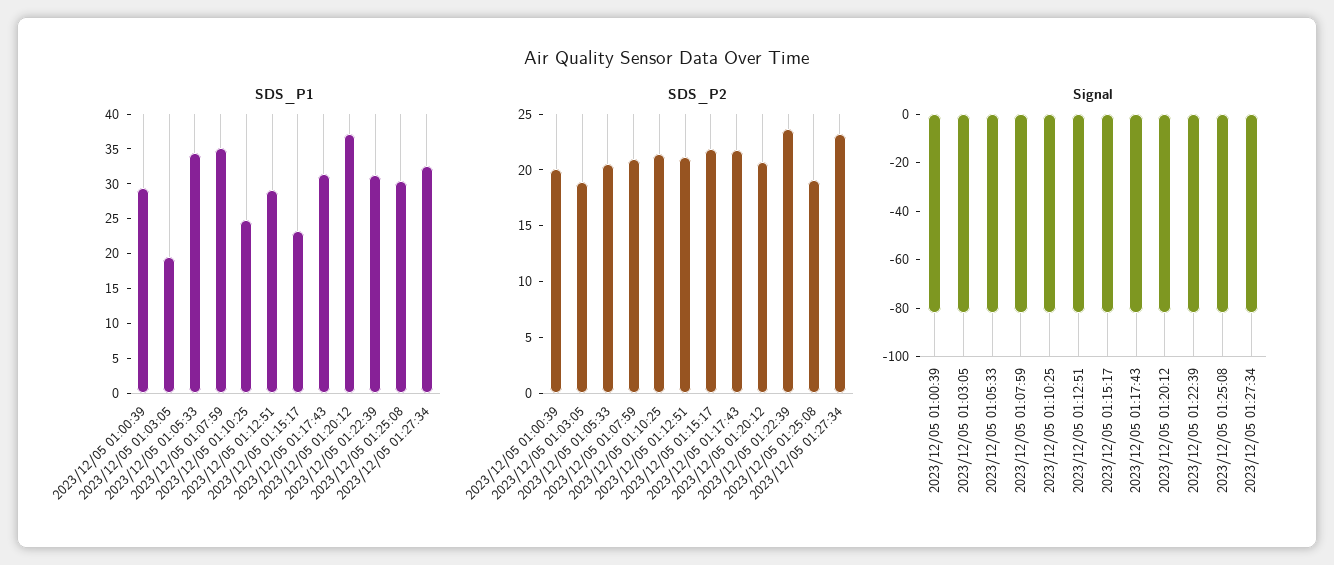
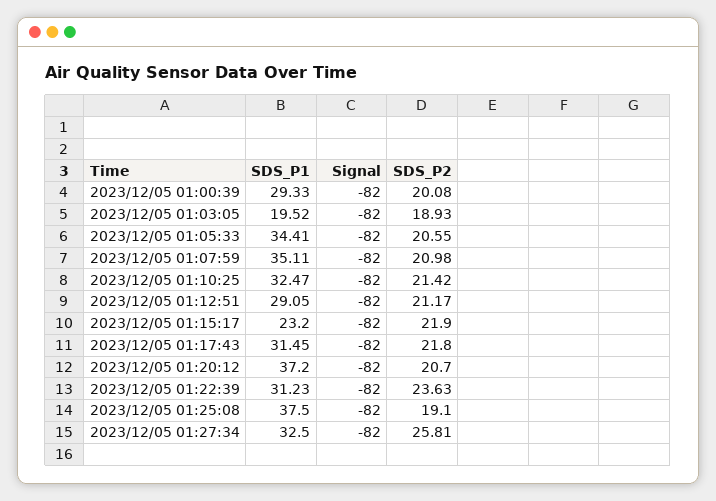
  {
    "SDS_P1": {
      "2023/12/05 01:00:39": 29.33,
      "2023/12/05 01:03:05": 19.52,
      "2023/12/05 01:05:33": 34.41,
      "2023/12/05 01:07:59": 35.11,
-     "2023/12/05 01:10:25": 25,
+     "2023/12/05 01:10:25": 32.47,
      "2023/12/05 01:12:51": 29.05,
      "2023/12/05 01:15:17": 23.2,
      "2023/12/05 01:17:43": 31.45,
      "2023/12/05 01:20:12": 37.2,
      "2023/12/05 01:22:39": 31.23,
-     "2023/12/05 01:25:08": 30,
+     "2023/12/05 01:25:08": 37.5,
      "2023/12/05 01:27:34": 32.5
    },
    "SDS_P2": {
      "2023/12/05 01:00:39": 20.08,
      "2023/12/05 01:03:05": 18.93,
      "2023/12/05 01:05:33": 20.55,
      "2023/12/05 01:07:59": 20.98,
      "2023/12/05 01:10:25": 21.42,
      "2023/12/05 01:12:51": 21.17,
      "2023/12/05 01:15:17": 21.9,
      "2023/12/05 01:17:43": 21.8,
      "2023/12/05 01:20:12": 20.7,
      "2023/12/05 01:22:39": 23.63,
      "2023/12/05 01:25:08": 19.1,
-     "2023/12/05 01:27:34": 23
+     "2023/12/05 01:27:34": 25.81
    },
    "Signal": {
      "2023/12/05 01:00:39": -82,
      "2023/12/05 01:03:05": -82,
      "2023/12/05 01:05:33": -82,
      "2023/12/05 01:07:59": -82,
      "2023/12/05 01:10:25": -82,
      "2023/12/05 01:12:51": -82,
      "2023/12/05 01:15:17": -82,
      "2023/12/05 01:17:43": -82,
      "2023/12/05 01:20:12": -82,
      "2023/12/05 01:22:39": -82,
      "2023/12/05 01:25:08": -82,
      "2023/12/05 01:27:34": -82
    }
  }

